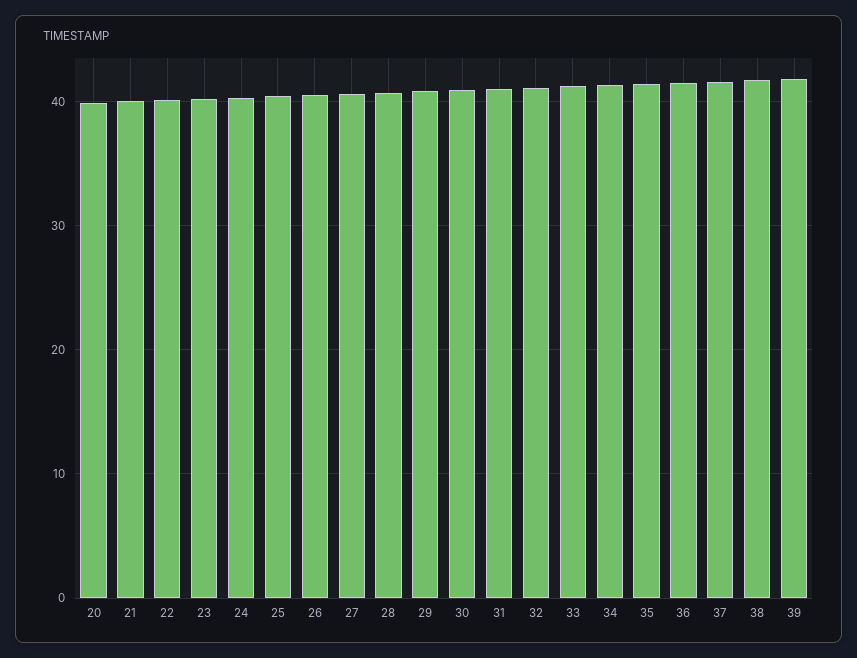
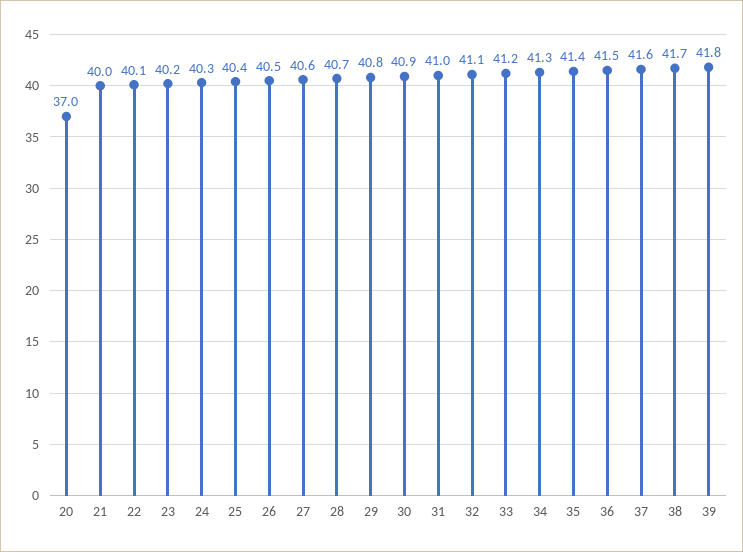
  {
-   "20": 40,
+   "20": 37,
    "21": 40,
    "22": 40.1,
    "23": 40.2,
    "24": 40.3,
    "25": 40.4,
    "26": 40.5,
    "27": 40.6,
    "28": 40.7,
    "29": 40.8,
    "30": 40.9,
    "31": 41,
    "32": 41.1,
    "33": 41.2,
    "34": 41.3,
    "35": 41.4,
    "36": 41.5,
    "37": 41.6,
    "38": 41.7,
    "39": 41.8
  }

